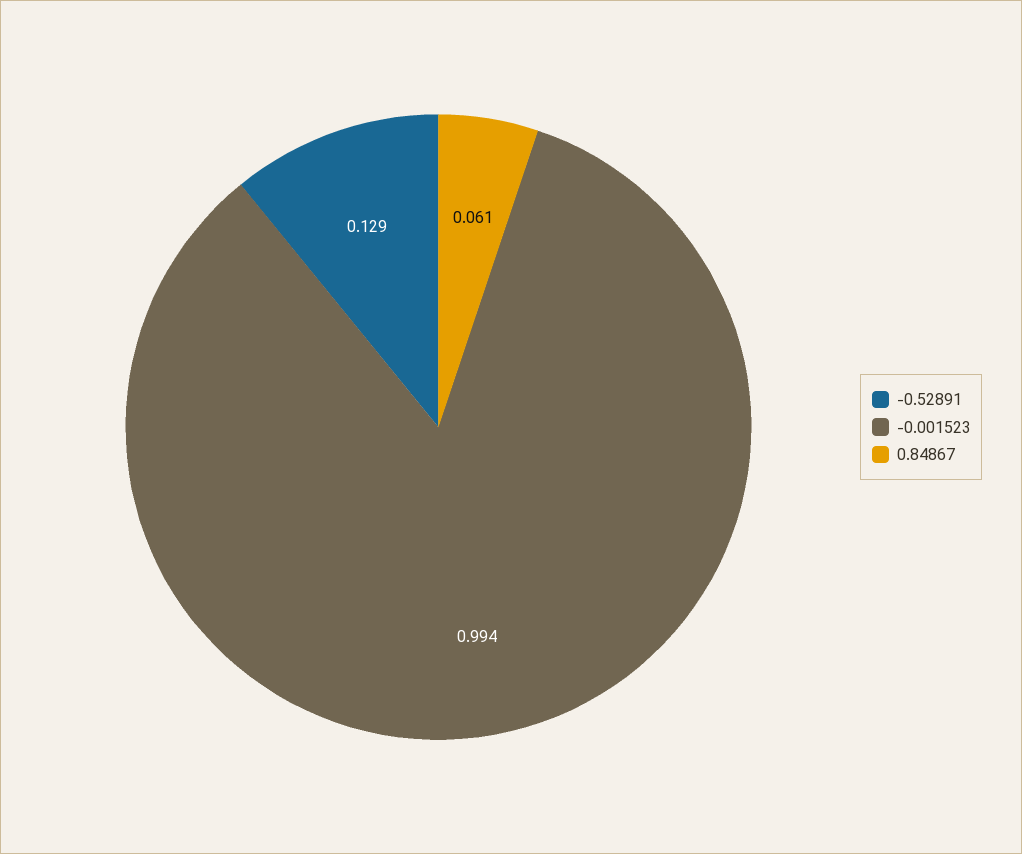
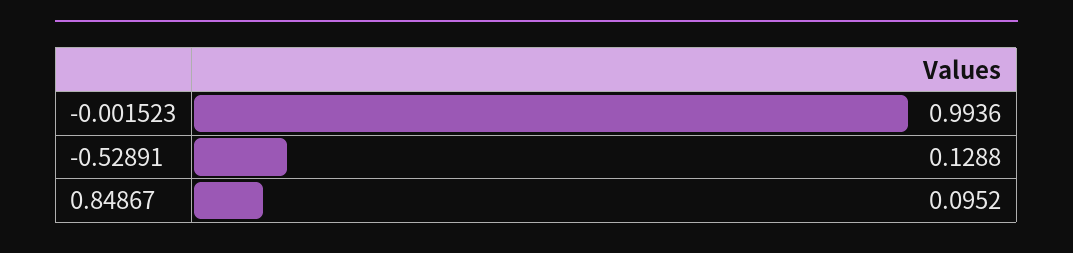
  {
    "-0.52891": 0.1288,
    "-0.001523": 0.9936,
-   "0.84867": 0.061
+   "0.84867": 0.0952
  }

